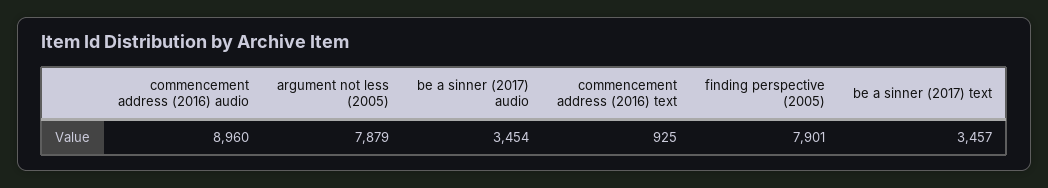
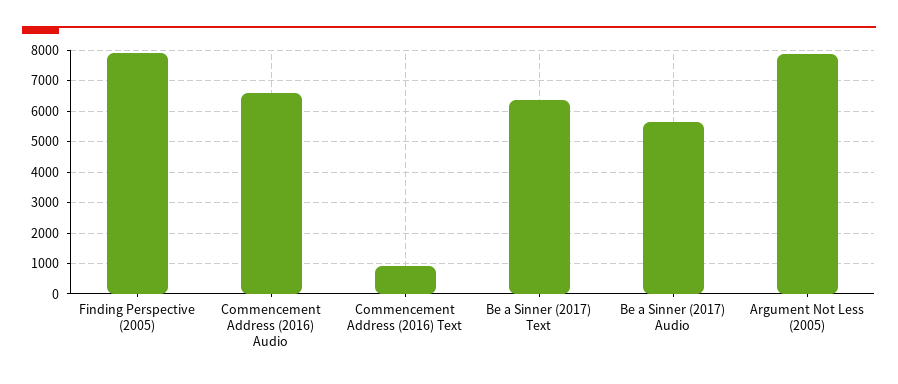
  {
-   "commencement address (2016) audio": 8960,
+   "commencement address (2016) audio": 6600,
    "argument not less (2005)": 7879,
-   "be a sinner (2017) audio": 3454,
+   "be a sinner (2017) audio": 5600,
    "commencement address (2016) text": 925,
    "finding perspective (2005)": 7901,
-   "be a sinner (2017) text": 3457
+   "be a sinner (2017) text": 6400
  }

